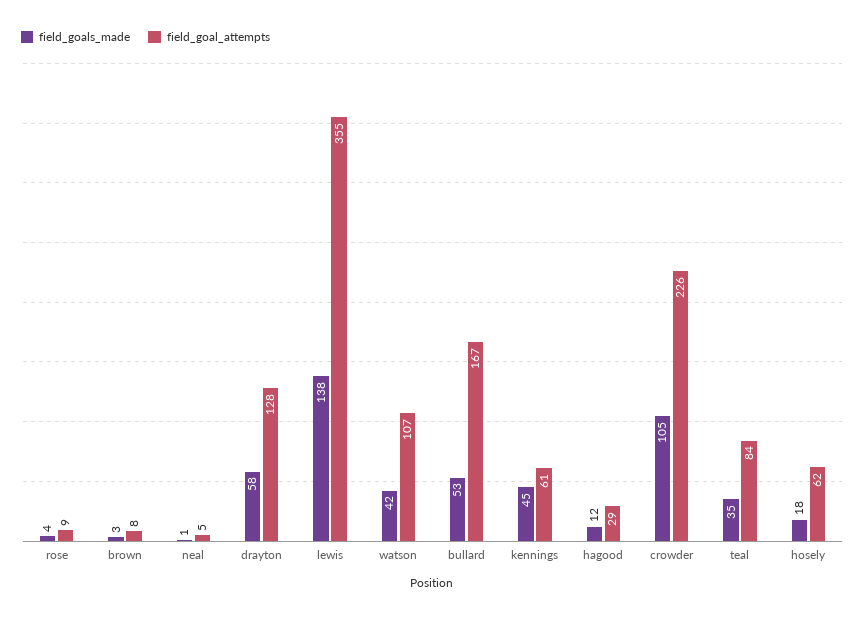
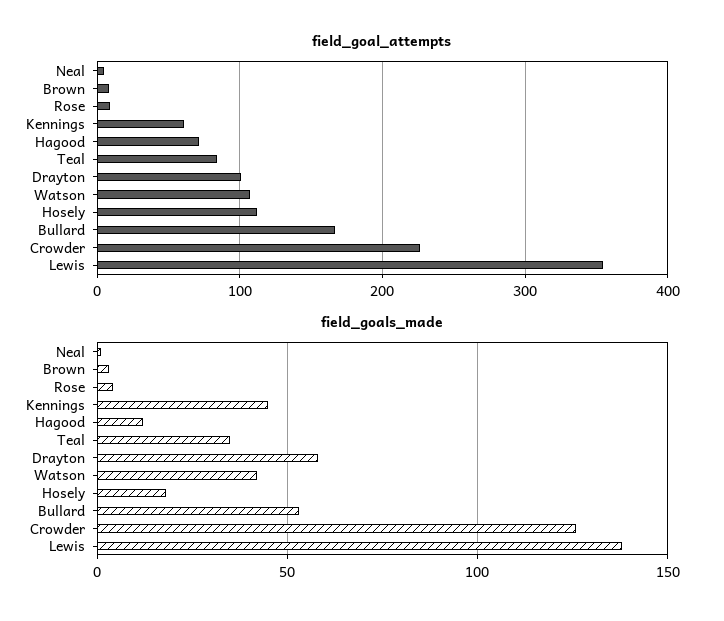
  {
    "field_goals_made": {
      "rose": 4,
      "brown": 3,
      "neal": 1,
      "drayton": 58,
      "lewis": 138,
      "watson": 42,
      "bullard": 53,
      "kennings": 45,
      "hagood": 12,
-     "crowder": 105,
+     "crowder": 125,
      "teal": 35,
      "hosely": 18
    },
    "field_goal_attempts": {
      "rose": 9,
      "brown": 8,
      "neal": 5,
-     "drayton": 128,
+     "drayton": 100,
      "lewis": 355,
      "watson": 107,
      "bullard": 167,
      "kennings": 61,
-     "hagood": 29,
+     "hagood": 70,
      "crowder": 226,
      "teal": 84,
-     "hosely": 62
+     "hosely": 110
    }
  }

